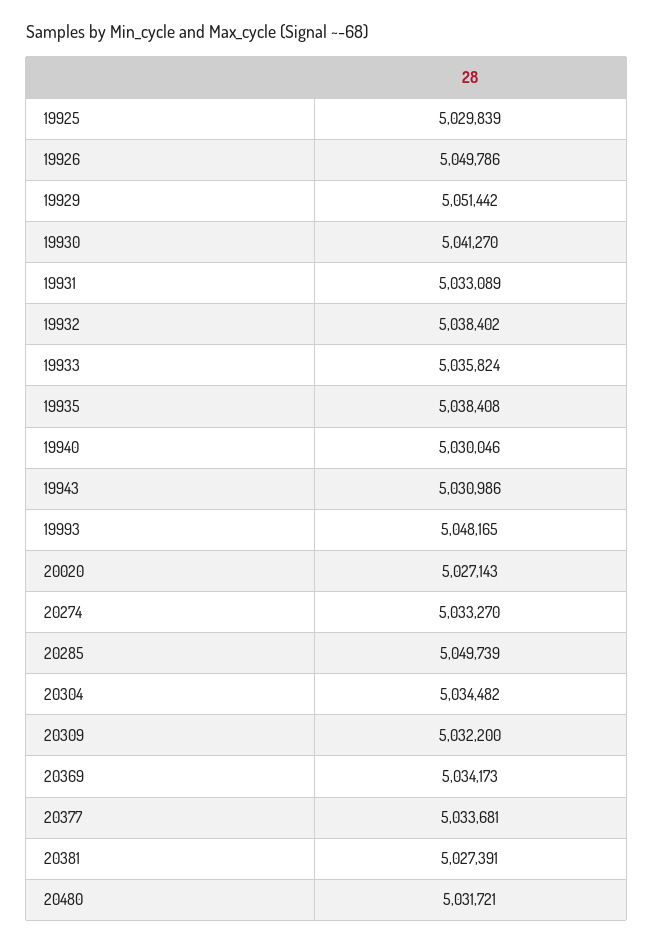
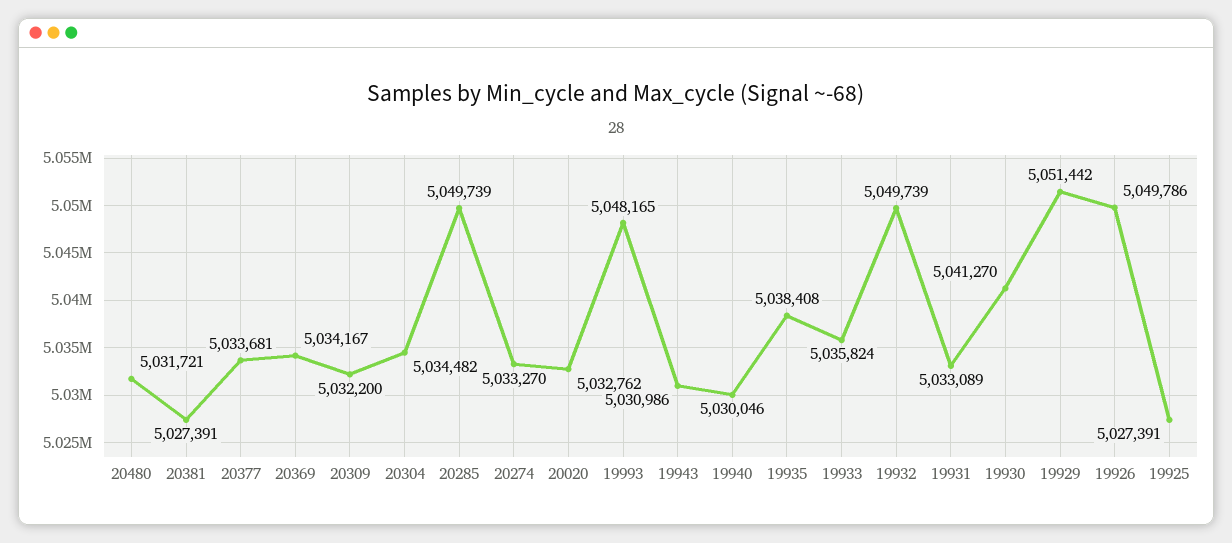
  {
-   "19925": 5029839,
+   "19925": 5027391,
    "19926": 5049786,
    "19929": 5051442,
    "19930": 5041270,
    "19931": 5033089,
-   "19932": 5038402,
+   "19932": 5049739,
    "19933": 5035824,
    "19935": 5038408,
    "19940": 5030046,
    "19943": 5030986,
    "19993": 5048165,
-   "20020": 5027143,
+   "20020": 5032762,
    "20274": 5033270,
    "20285": 5049739,
    "20304": 5034482,
    "20309": 5032200,
-   "20369": 5034173,
+   "20369": 5034167,
    "20377": 5033681,
    "20381": 5027391,
    "20480": 5031721
  }

